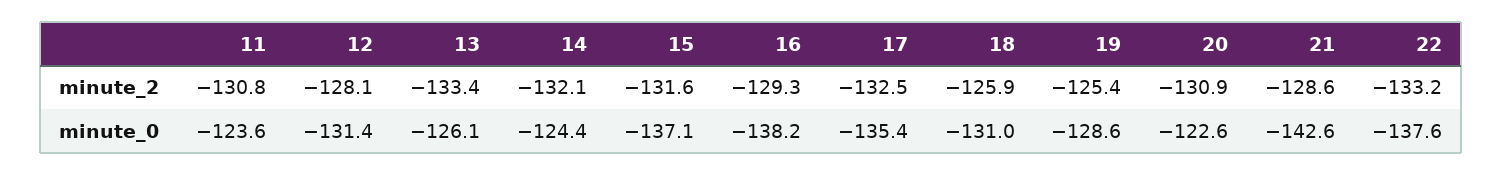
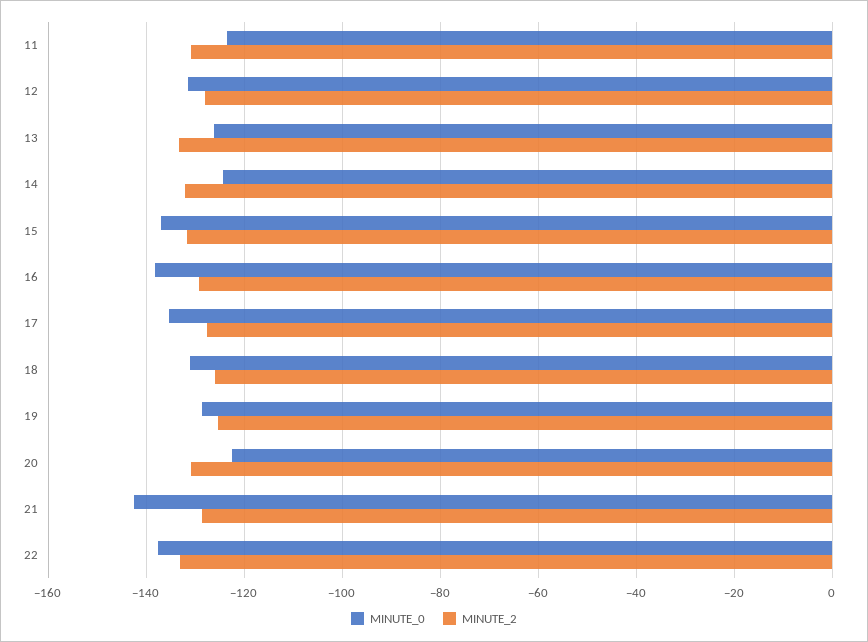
  {
    "minute_2": {
      "11": -130.8,
      "12": -128.1,
      "13": -133.4,
      "14": -132.1,
      "15": -131.6,
      "16": -129.3,
-     "17": -132.5,
+     "17": -128,
      "18": -125.9,
      "19": -125.4,
      "20": -130.9,
      "21": -128.6,
      "22": -133.2
    },
    "minute_0": {
      "11": -123.6,
      "12": -131.4,
      "13": -126.1,
      "14": -124.4,
      "15": -137.1,
      "16": -138.2,
      "17": -135.4,
      "18": -131,
      "19": -128.6,
      "20": -122.6,
      "21": -142.6,
      "22": -137.6
    }
  }

